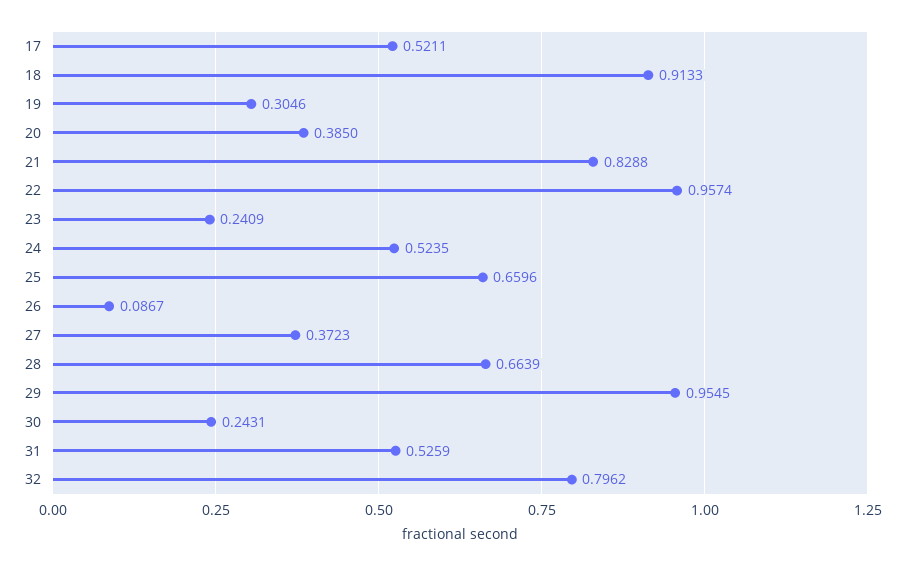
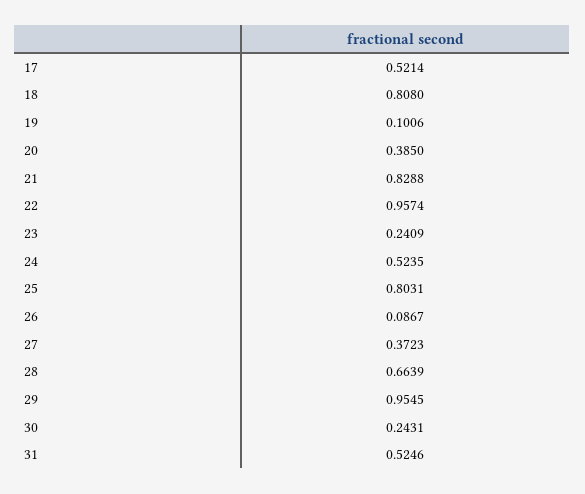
  {
-   "17": 0.5211,
+   "17": 0.5214,
-   "18": 0.9133,
+   "18": 0.808,
-   "19": 0.3046,
+   "19": 0.1006,
    "20": 0.385,
    "21": 0.8288,
    "22": 0.9574,
    "23": 0.2409,
    "24": 0.5235,
-   "25": 0.6596,
+   "25": 0.8031,
    "26": 0.0867,
    "27": 0.3723,
    "28": 0.6639,
    "29": 0.9545,
    "30": 0.2431,
-   "31": 0.5259,
+   "31": 0.5246
-   "32": 0.7962
  }

